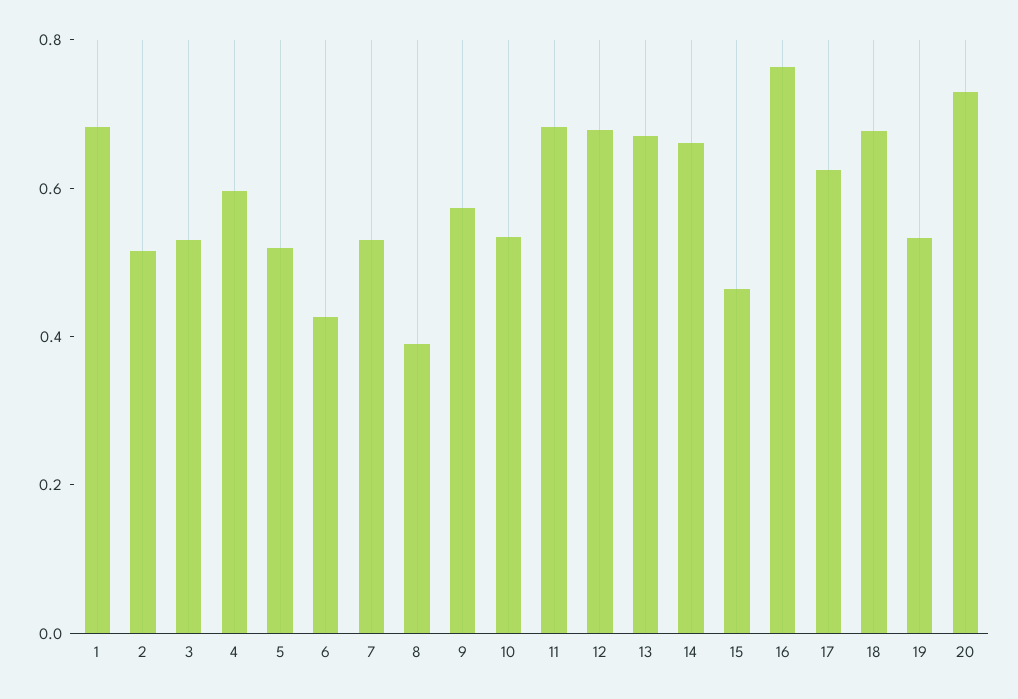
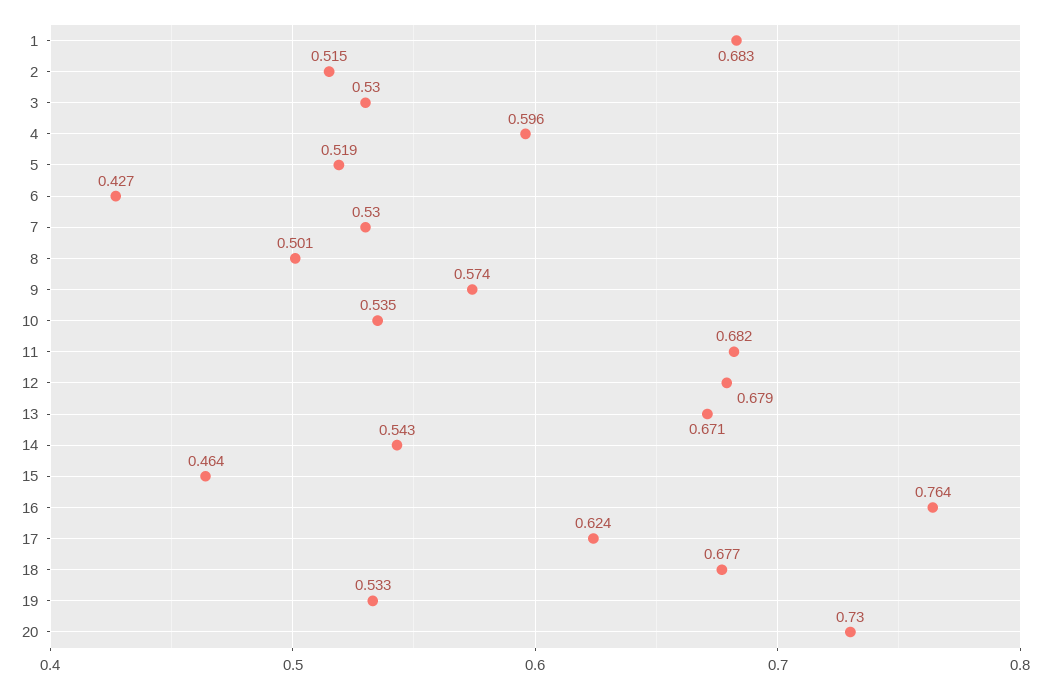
  {
    "1": 0.683,
    "2": 0.515,
    "3": 0.53,
    "4": 0.596,
    "5": 0.519,
    "6": 0.427,
    "7": 0.53,
-   "8": 0.4,
+   "8": 0.501,
    "9": 0.574,
    "10": 0.535,
    "11": 0.682,
    "12": 0.679,
    "13": 0.671,
-   "14": 0.65,
+   "14": 0.543,
    "15": 0.464,
    "16": 0.764,
    "17": 0.624,
    "18": 0.677,
    "19": 0.533,
    "20": 0.73
  }

